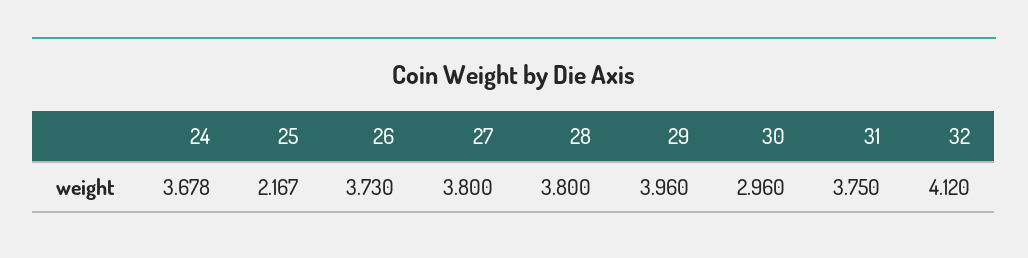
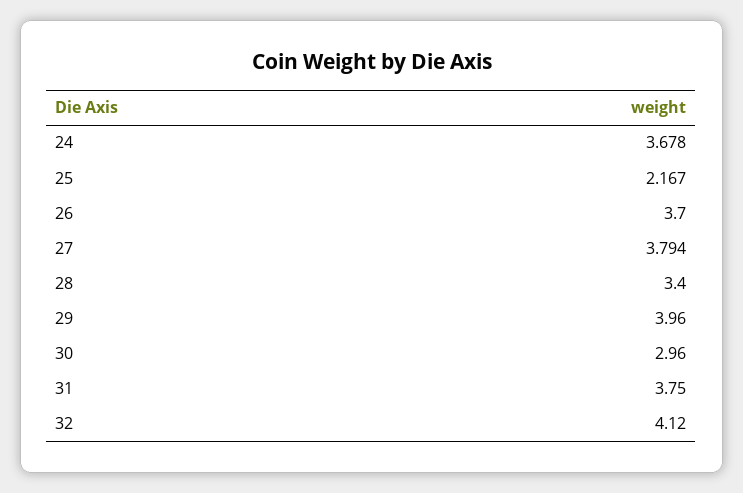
  {
    "24": 3.678,
    "25": 2.167,
-   "26": 3.73,
+   "26": 3.7,
-   "27": 3.8,
+   "27": 3.794,
-   "28": 3.8,
+   "28": 3.4,
    "29": 3.96,
    "30": 2.96,
    "31": 3.75,
    "32": 4.12
  }

